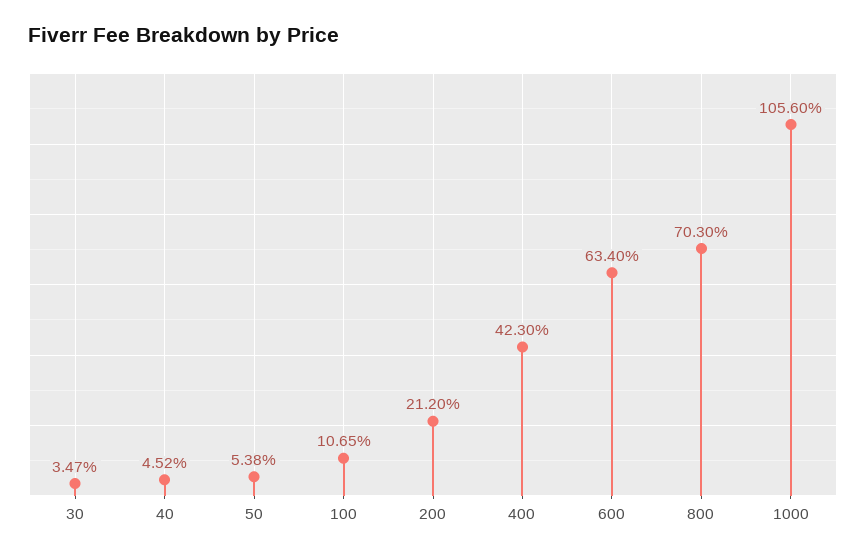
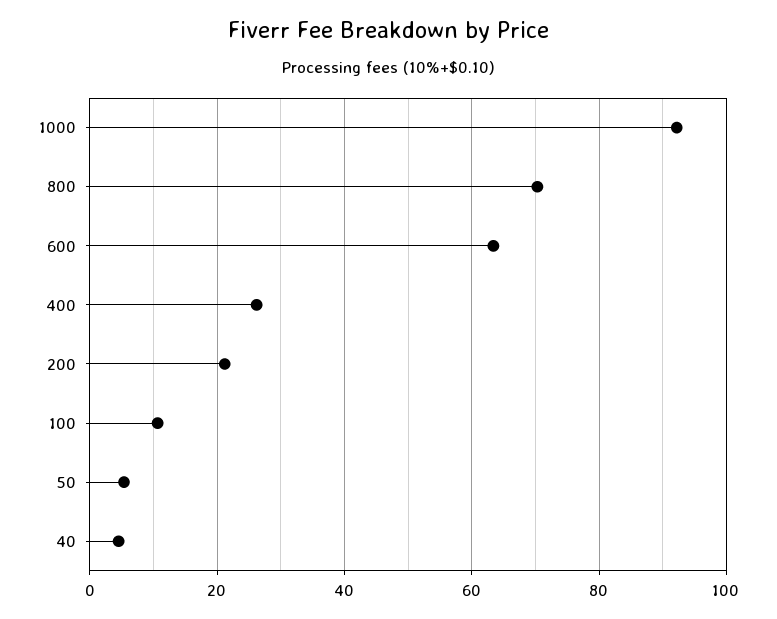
  {
-   "30": 3.47,
    "40": 4.52,
    "50": 5.38,
    "100": 10.65,
    "200": 21.2,
-   "400": 42.3,
+   "400": 26,
    "600": 63.4,
    "800": 70.3,
-   "1000": 105.6
+   "1000": 92
  }

